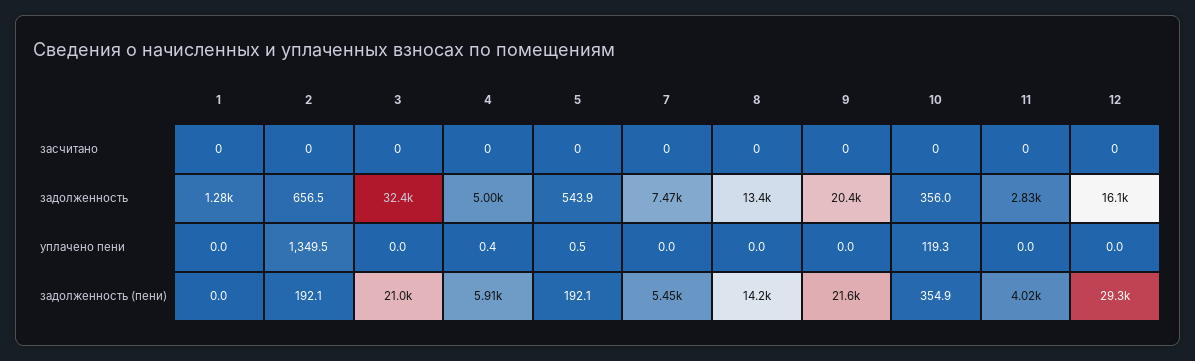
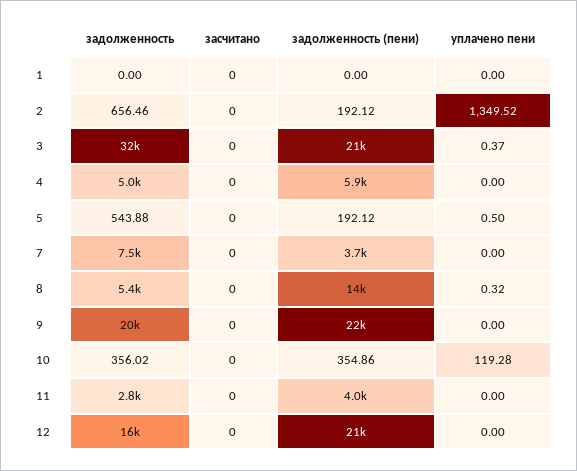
  {
    "1": {
      "засчитано": 0,
-     "задолженность": 1280,
+     "задолженность": 0,
      "уплачено пени": 0,
      "задолженность (пени)": 0
    },
    "2": {
      "засчитано": 0,
      "задолженность": 656.46,
      "уплачено пени": 1349.52,
      "задолженность (пени)": 192.12
    },
    "3": {
      "засчитано": 0,
      "задолженность": 32400,
-     "уплачено пени": 0,
+     "уплачено пени": 0.37,
      "задолженность (пени)": 21000
    },
    "4": {
      "засчитано": 0,
      "задолженность": 5000,
-     "уплачено пени": 0.4,
+     "уплачено пени": 0,
      "задолженность (пени)": 5910
    },
    "5": {
      "засчитано": 0,
      "задолженность": 543.88,
      "уплачено пени": 0.5,
      "задолженность (пени)": 192.12
    },
    "7": {
      "засчитано": 0,
      "задолженность": 7470,
      "уплачено пени": 0,
-     "задолженность (пени)": 5450
+     "задолженность (пени)": 3700
    },
    "8": {
      "засчитано": 0,
-     "задолженность": 13400,
+     "задолженность": 5400,
-     "уплачено пени": 0,
+     "уплачено пени": 0.32,
      "задолженность (пени)": 14200
    },
    "9": {
      "засчитано": 0,
      "задолженность": 20400,
      "уплачено пени": 0,
      "задолженность (пени)": 21600
    },
    "10": {
      "засчитано": 0,
      "задолженность": 356.02,
      "уплачено пени": 119.28,
      "задолженность (пени)": 354.86
    },
    "11": {
      "засчитано": 0,
      "задолженность": 2830,
      "уплачено пени": 0,
      "задолженность (пени)": 4020
    },
    "12": {
      "засчитано": 0,
      "задолженность": 16100,
      "уплачено пени": 0,
-     "задолженность (пени)": 29300
+     "задолженность (пени)": 21000
    }
  }

